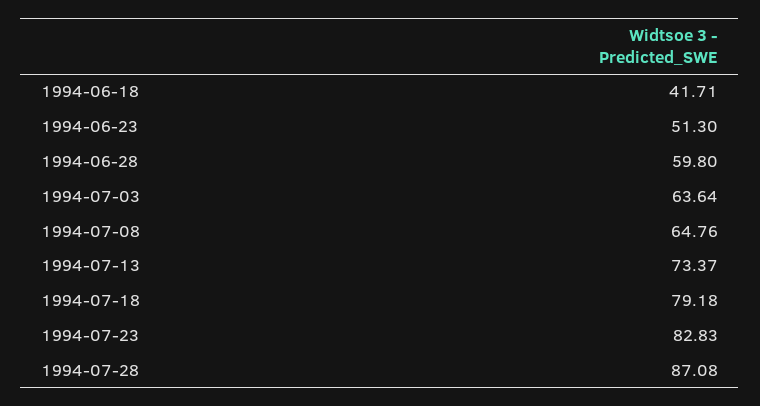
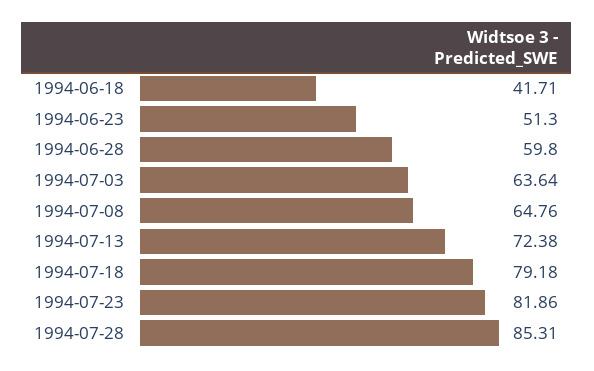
  {
    "1994-06-18": 41.71,
    "1994-06-23": 51.3,
    "1994-06-28": 59.8,
    "1994-07-03": 63.64,
    "1994-07-08": 64.76,
-   "1994-07-13": 73.37,
+   "1994-07-13": 72.38,
    "1994-07-18": 79.18,
-   "1994-07-23": 82.83,
+   "1994-07-23": 81.86,
-   "1994-07-28": 87.08
+   "1994-07-28": 85.31
  }

